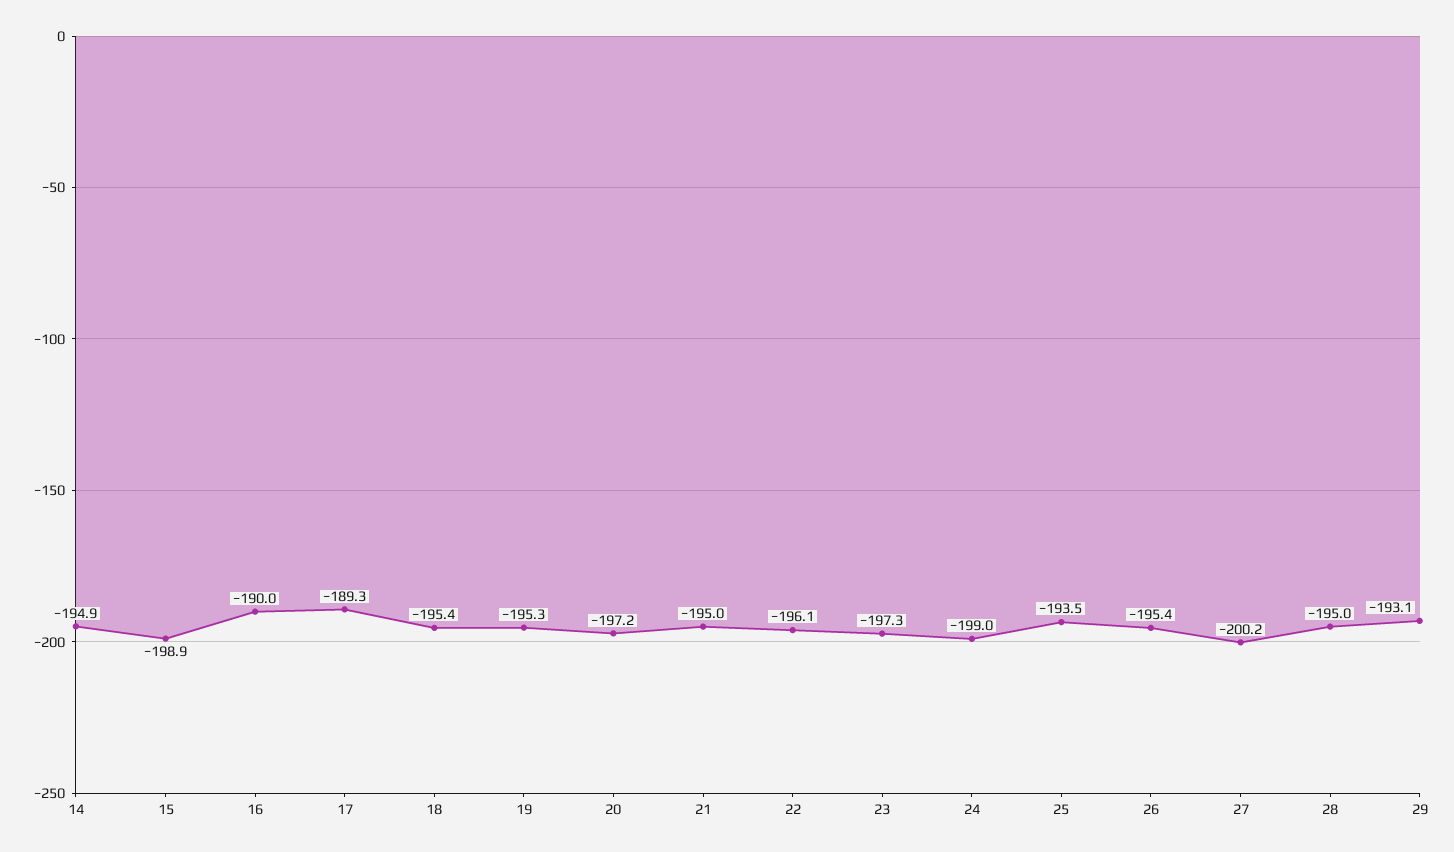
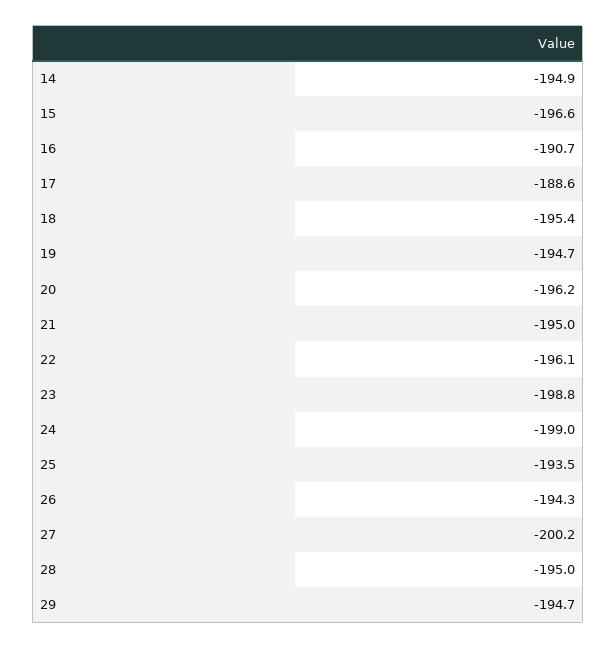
  {
    "14": -194.9,
-   "15": -198.9,
+   "15": -196.6,
-   "16": -190,
+   "16": -190.7,
-   "17": -189.3,
+   "17": -188.6,
    "18": -195.4,
-   "19": -195.3,
+   "19": -194.7,
-   "20": -197.2,
+   "20": -196.2,
    "21": -195,
    "22": -196.1,
-   "23": -197.3,
+   "23": -198.8,
    "24": -199,
    "25": -193.5,
-   "26": -195.4,
+   "26": -194.3,
    "27": -200.2,
    "28": -195,
-   "29": -193.1
+   "29": -194.7
  }

